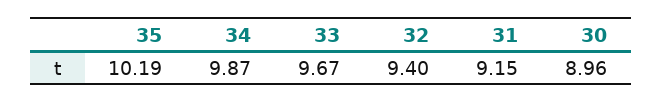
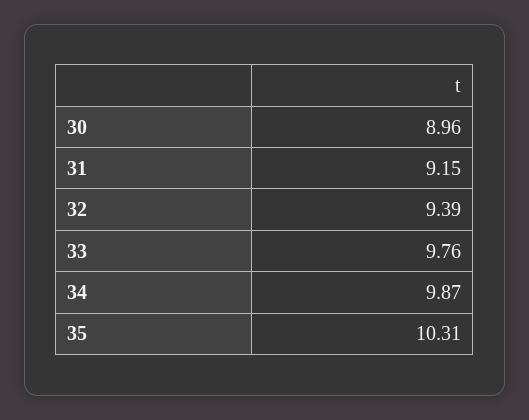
  {
-   "35": 10.19,
+   "35": 10.31,
    "34": 9.87,
-   "33": 9.67,
+   "33": 9.76,
-   "32": 9.4,
+   "32": 9.39,
    "31": 9.15,
    "30": 8.96
  }

